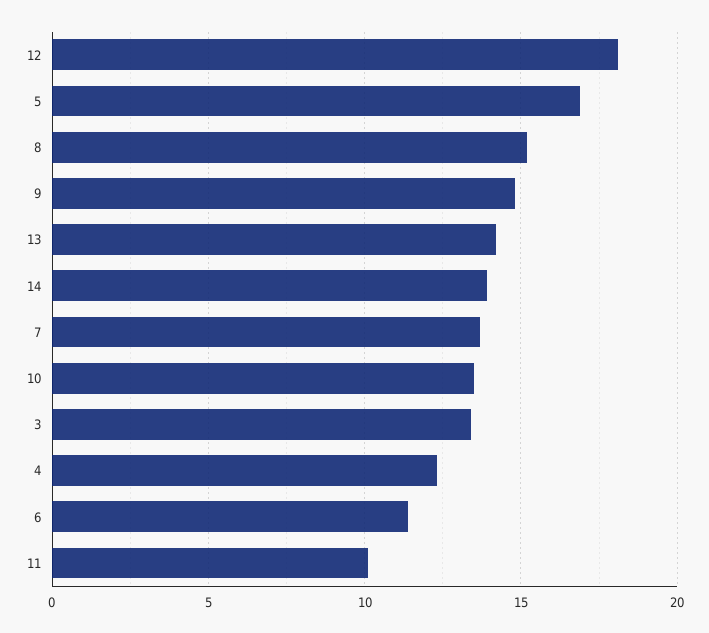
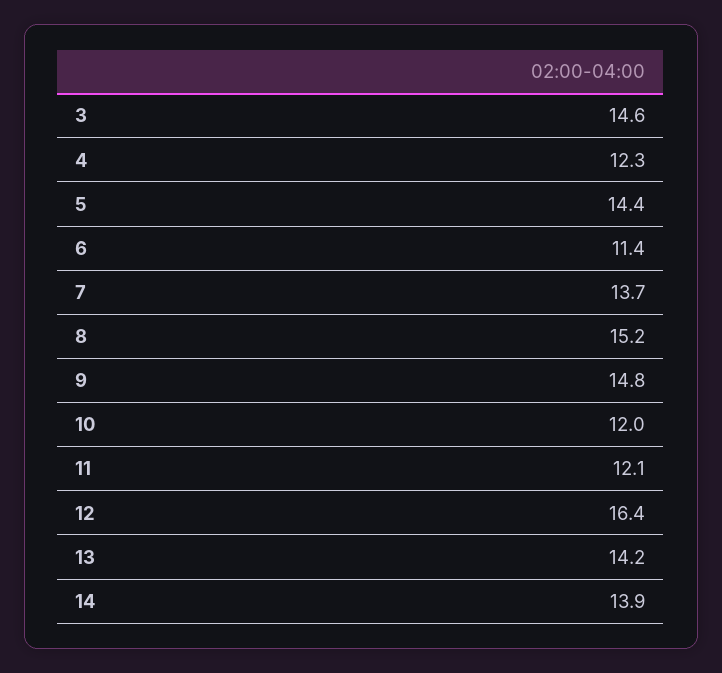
  {
-   "12": 18,
+   "12": 16.4,
-   "5": 17,
+   "5": 14.4,
    "8": 15.2,
    "9": 14.8,
    "13": 14.2,
    "14": 13.9,
    "7": 13.7,
-   "10": 13.5,
+   "10": 12,
-   "3": 13.5,
+   "3": 14.6,
    "4": 12.3,
    "6": 11.4,
-   "11": 10
+   "11": 12.1
  }

